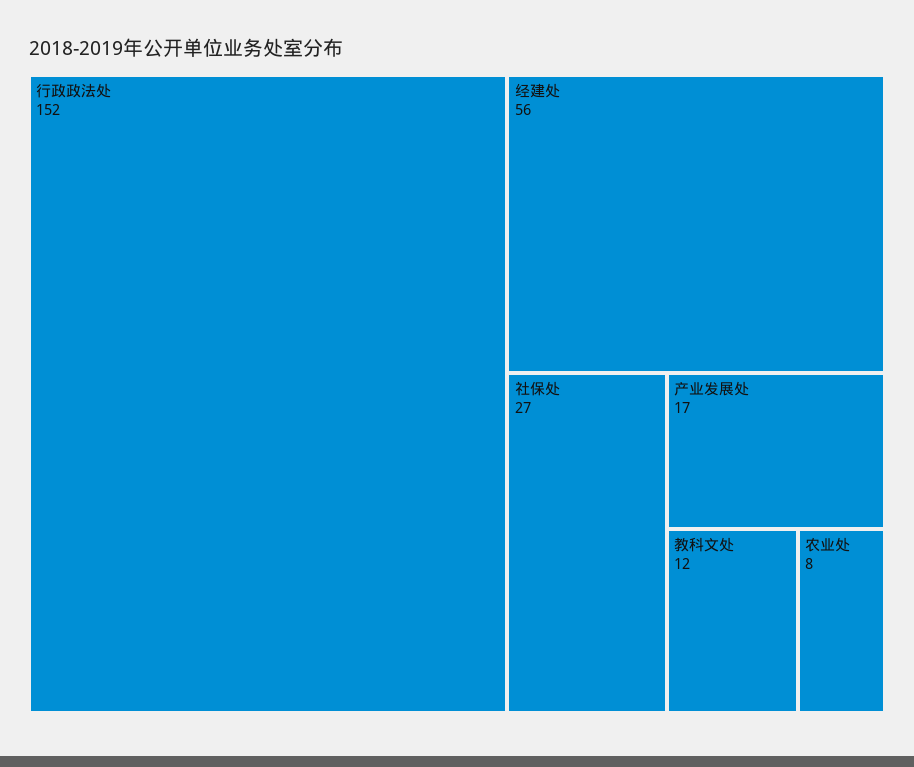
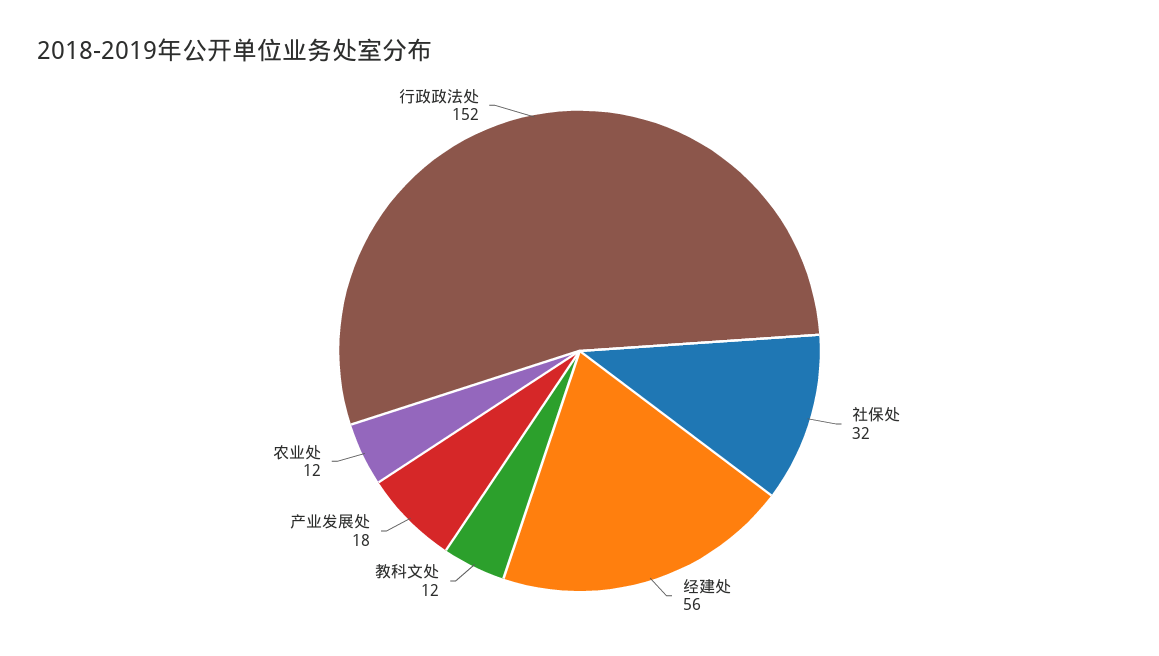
  {
    "行政政法处": 152,
    "经建处": 56,
-   "社保处": 27,
+   "社保处": 32,
-   "产业发展处": 17,
+   "产业发展处": 18,
    "教科文处": 12,
-   "农业处": 8
+   "农业处": 12
  }

